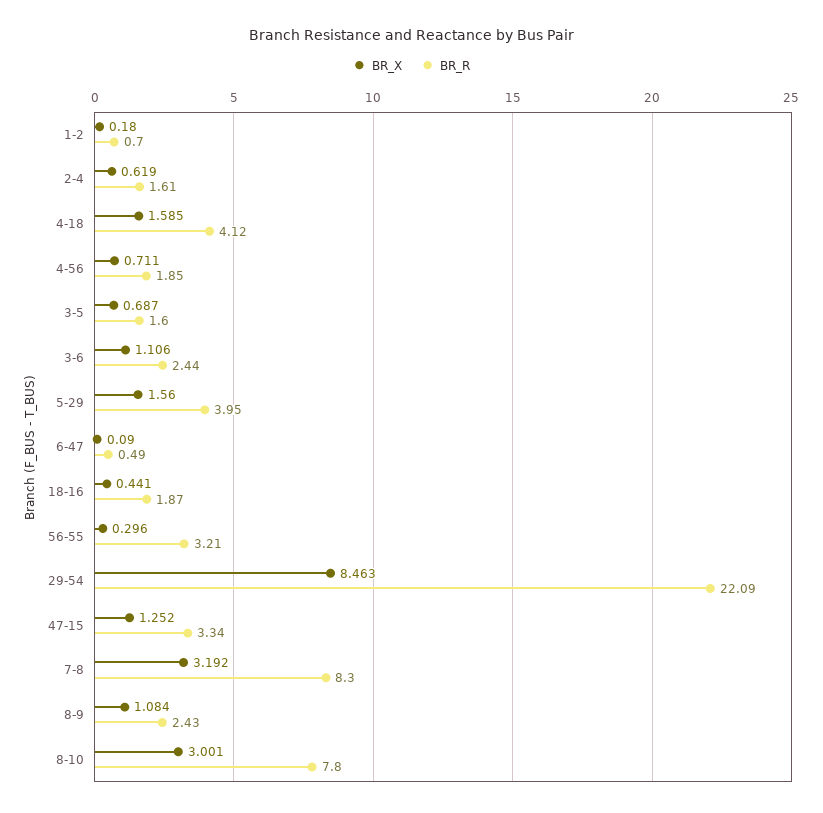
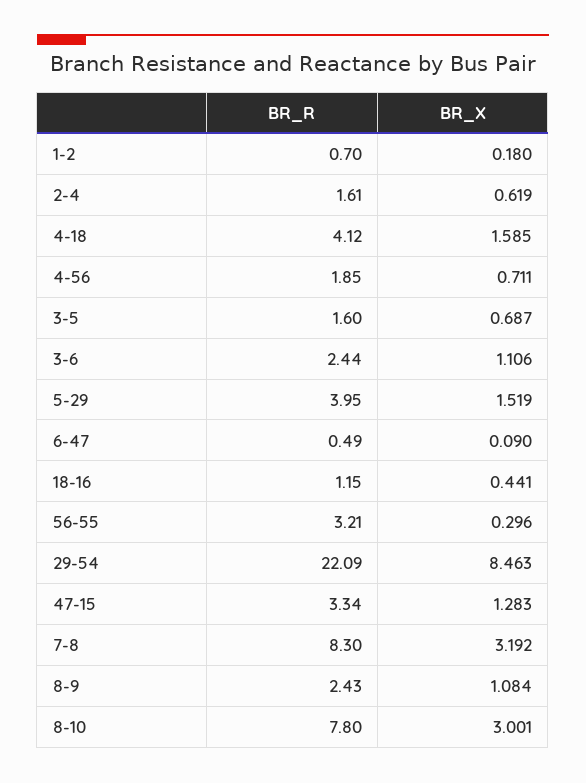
  {
    "BR_X": {
      "1-2": 0.18,
      "2-4": 0.619,
      "4-18": 1.585,
      "4-56": 0.711,
      "3-5": 0.687,
      "3-6": 1.106,
-     "5-29": 1.56,
+     "5-29": 1.519,
      "6-47": 0.09,
      "18-16": 0.441,
      "56-55": 0.296,
      "29-54": 8.463,
-     "47-15": 1.252,
+     "47-15": 1.283,
      "7-8": 3.192,
      "8-9": 1.084,
      "8-10": 3.001
    },
    "BR_R": {
      "1-2": 0.7,
      "2-4": 1.61,
      "4-18": 4.12,
      "4-56": 1.85,
      "3-5": 1.6,
      "3-6": 2.44,
      "5-29": 3.95,
      "6-47": 0.49,
-     "18-16": 1.87,
+     "18-16": 1.15,
      "56-55": 3.21,
      "29-54": 22.09,
      "47-15": 3.34,
      "7-8": 8.3,
      "8-9": 2.43,
      "8-10": 7.8
    }
  }

